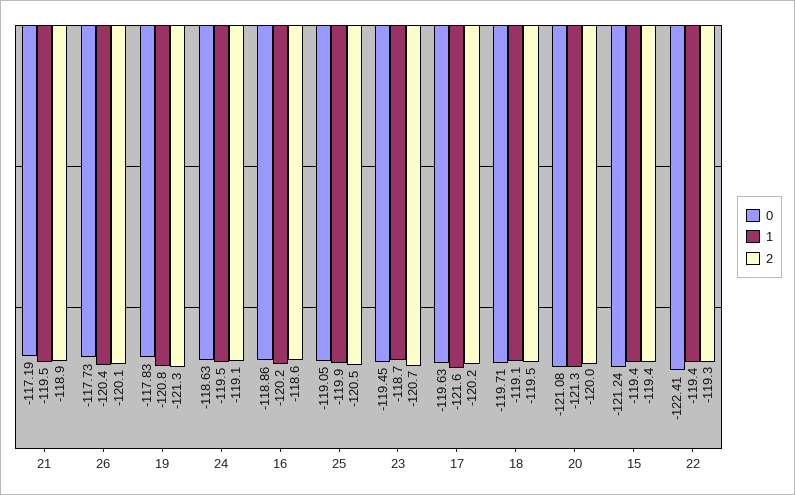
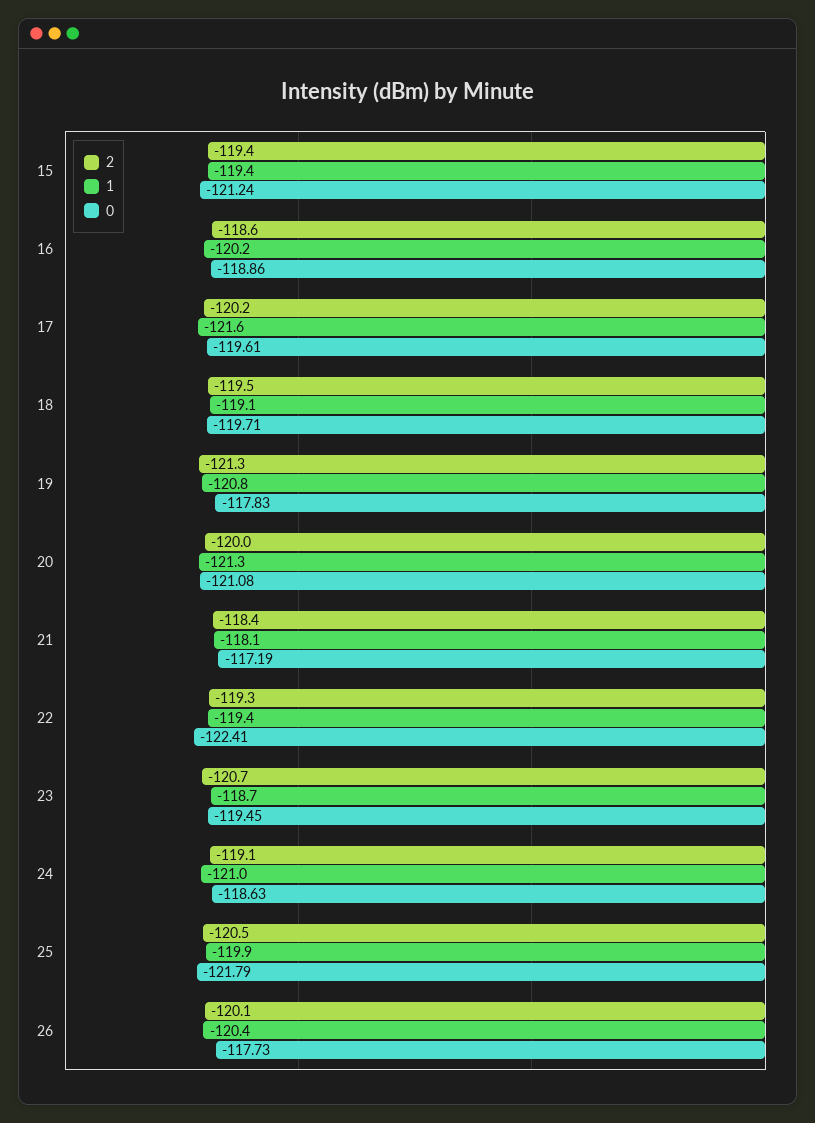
  {
    "0": {
      "21": -117.19,
      "26": -117.73,
      "19": -117.83,
      "24": -118.63,
      "16": -118.86,
-     "25": -119.05,
+     "25": -121.79,
      "23": -119.45,
-     "17": -119.63,
+     "17": -119.61,
      "18": -119.71,
      "20": -121.08,
      "15": -121.24,
      "22": -122.41
    },
    "1": {
-     "21": -119.5,
+     "21": -118.1,
      "26": -120.4,
      "19": -120.8,
-     "24": -119.5,
+     "24": -121,
      "16": -120.2,
      "25": -119.9,
      "23": -118.7,
      "17": -121.6,
      "18": -119.1,
      "20": -121.3,
      "15": -119.4,
      "22": -119.4
    },
    "2": {
-     "21": -118.9,
+     "21": -118.4,
      "26": -120.1,
      "19": -121.3,
      "24": -119.1,
      "16": -118.6,
      "25": -120.5,
      "23": -120.7,
      "17": -120.2,
      "18": -119.5,
      "20": -120,
      "15": -119.4,
      "22": -119.3
    }
  }

